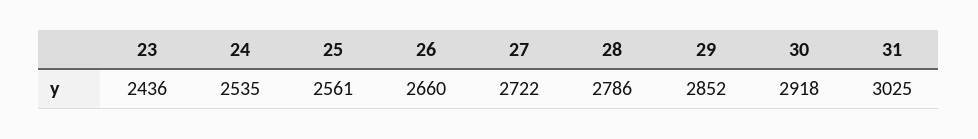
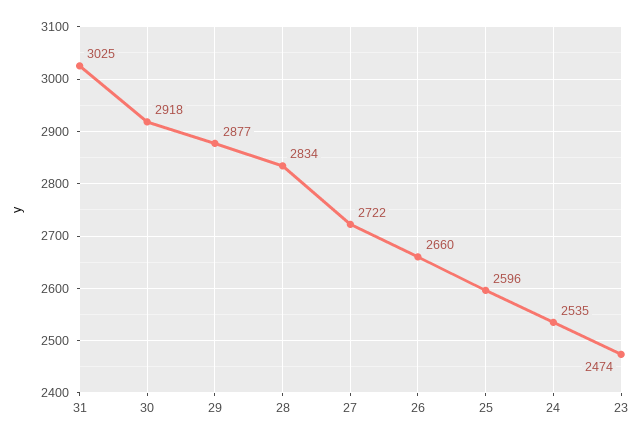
  {
-   "23": 2436,
+   "23": 2474,
    "24": 2535,
-   "25": 2561,
+   "25": 2596,
    "26": 2660,
    "27": 2722,
-   "28": 2786,
+   "28": 2834,
-   "29": 2852,
+   "29": 2877,
    "30": 2918,
    "31": 3025
  }

